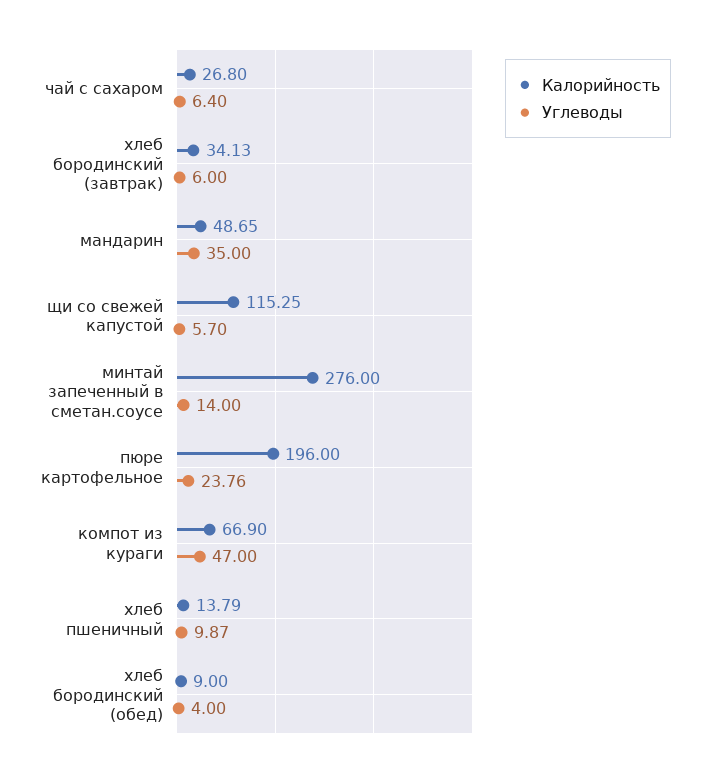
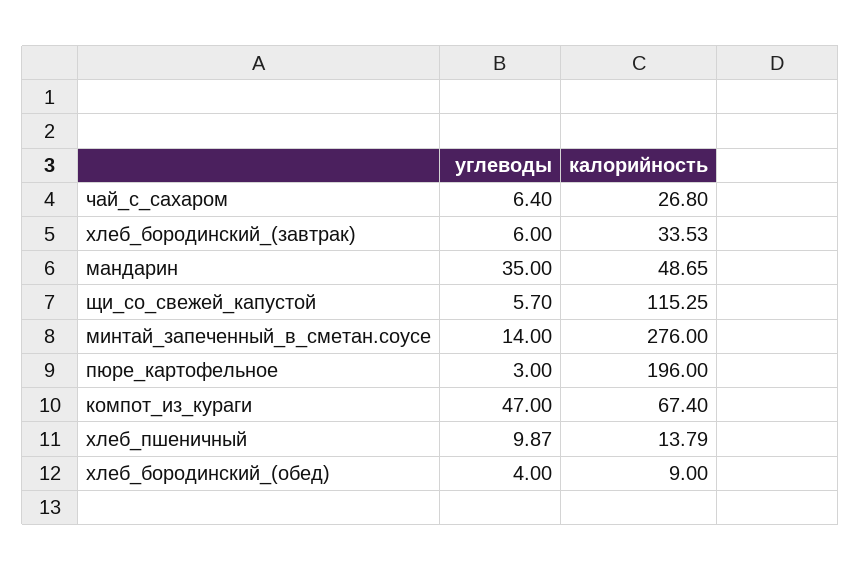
  {
    "Калорийность": {
      "чай с сахаром": 26.8,
-     "хлеб бородинский (завтрак)": 34.13,
+     "хлеб бородинский (завтрак)": 33.53,
      "мандарин": 48.65,
      "щи со свежей капустой": 115.25,
      "минтай запеченный в сметан.соусе": 276,
      "пюре картофельное": 196,
-     "компот из кураги": 66.9,
+     "компот из кураги": 67.4,
      "хлеб пшеничный": 13.79,
      "хлеб бородинский (обед)": 9
    },
    "Углеводы": {
      "чай с сахаром": 6.4,
      "хлеб бородинский (завтрак)": 6,
      "мандарин": 35,
      "щи со свежей капустой": 5.7,
      "минтай запеченный в сметан.соусе": 14,
-     "пюре картофельное": 23.76,
+     "пюре картофельное": 3,
      "компот из кураги": 47,
      "хлеб пшеничный": 9.87,
      "хлеб бородинский (обед)": 4
    }
  }

